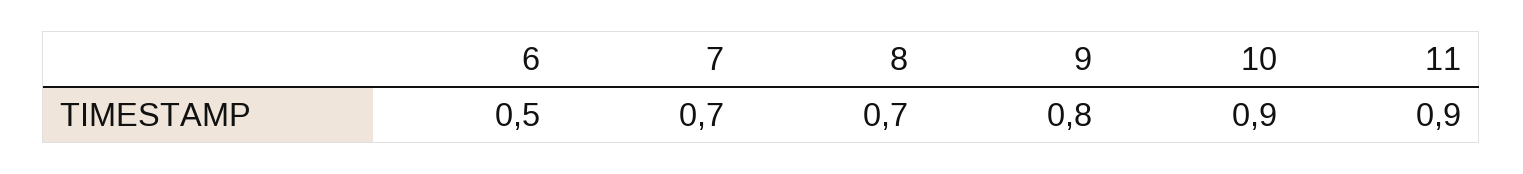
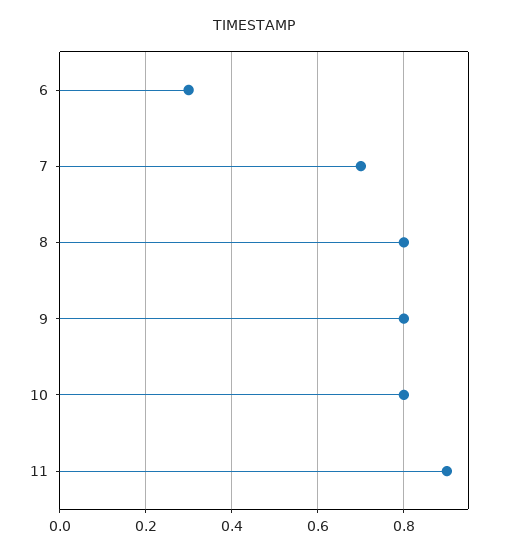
  {
-   "6": 0.5,
+   "6": 0.3,
    "7": 0.7,
-   "8": 0.7,
+   "8": 0.8,
    "9": 0.8,
-   "10": 0.9,
+   "10": 0.8,
    "11": 0.9
  }

